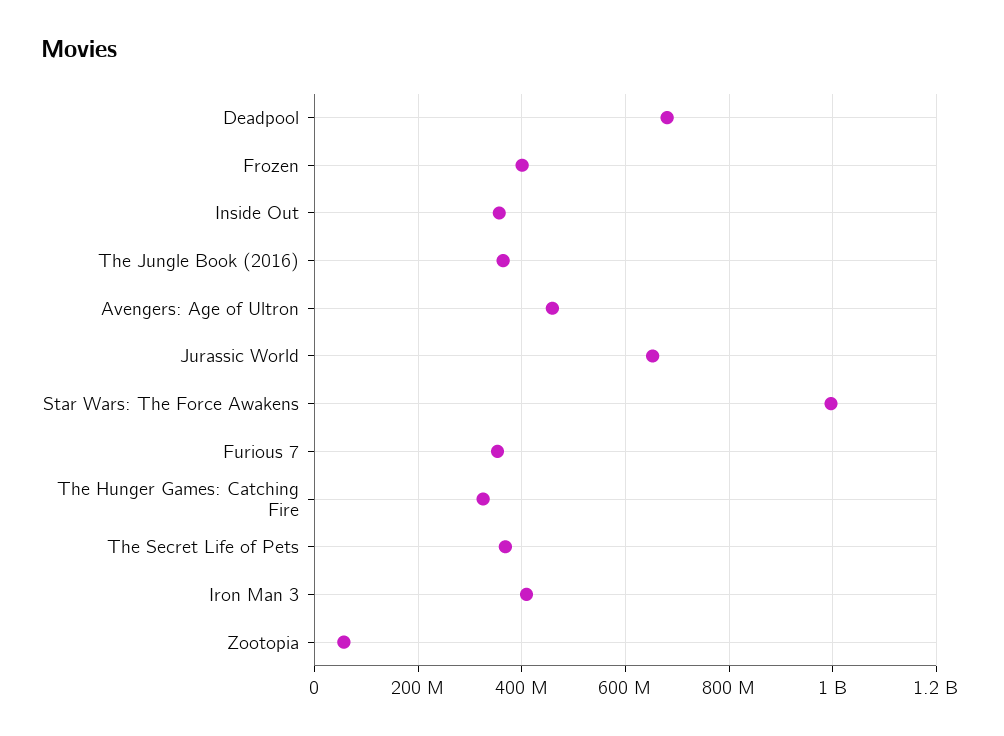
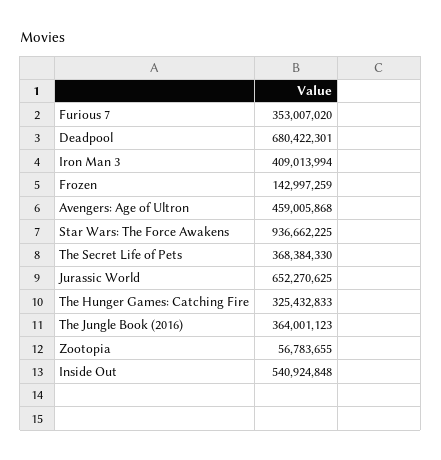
  {
    "Deadpool": 680422301,
-   "Frozen": 400000000,
+   "Frozen": 142997259,
-   "Inside Out": 360000000,
+   "Inside Out": 540924848,
    "The Jungle Book (2016)": 364001123,
    "Avengers: Age of Ultron": 459005868,
    "Jurassic World": 652270625,
-   "Star Wars: The Force Awakens": 1000000000,
+   "Star Wars: The Force Awakens": 936662225,
    "Furious 7": 353007020,
    "The Hunger Games: Catching Fire": 325432833,
    "The Secret Life of Pets": 368384330,
    "Iron Man 3": 409013994,
    "Zootopia": 56783655
  }

